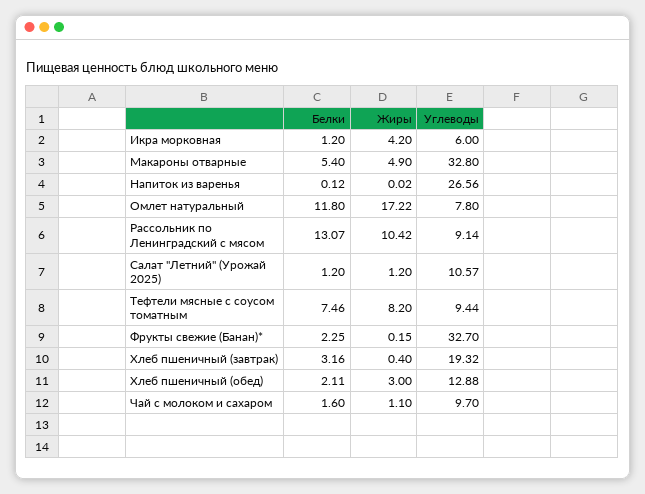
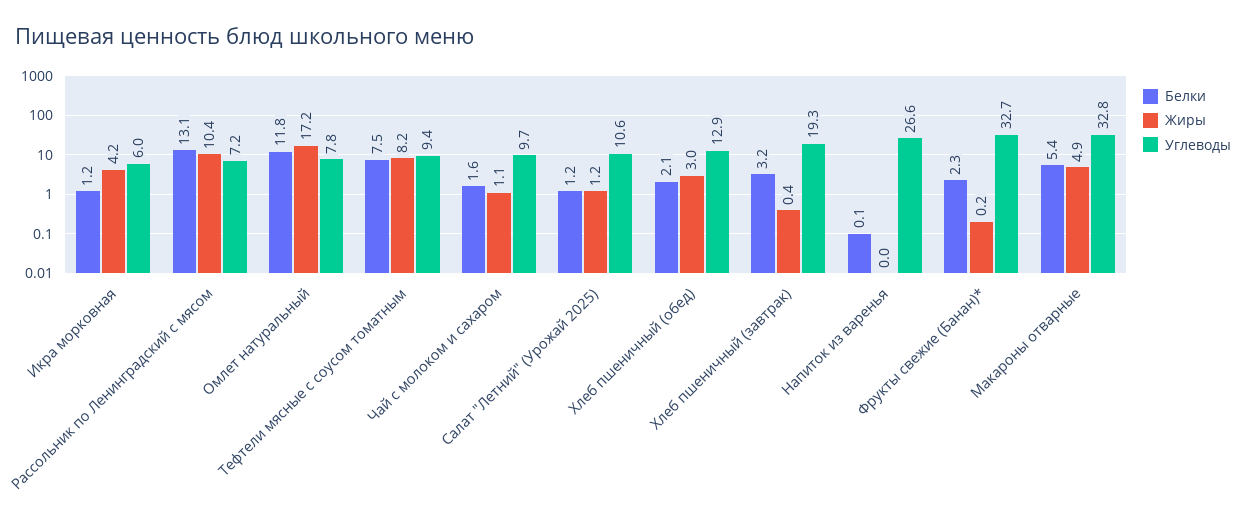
  {
    "Белки": {
      "Икра морковная": 1.2,
      "Макароны отварные": 5.4,
      "Напиток из варенья": 0.12,
      "Омлет натуральный": 11.8,
      "Рассольник по Ленинградский с мясом": 13.07,
      "Салат \"Летний\" (Урожай 2025)": 1.2,
      "Тефтели мясные с соусом томатным": 7.46,
      "Фрукты свежие (Банан)*": 2.25,
      "Хлеб пшеничный (завтрак)": 3.16,
      "Хлеб пшеничный (обед)": 2.11,
      "Чай с молоком и сахаром": 1.6
    },
    "Жиры": {
      "Икра морковная": 4.2,
      "Макароны отварные": 4.9,
      "Напиток из варенья": 0.02,
      "Омлет натуральный": 17.22,
      "Рассольник по Ленинградский с мясом": 10.42,
      "Салат \"Летний\" (Урожай 2025)": 1.2,
      "Тефтели мясные с соусом томатным": 8.2,
      "Фрукты свежие (Банан)*": 0.15,
      "Хлеб пшеничный (завтрак)": 0.4,
      "Хлеб пшеничный (обед)": 3,
      "Чай с молоком и сахаром": 1.1
    },
    "Углеводы": {
      "Икра морковная": 6,
      "Макароны отварные": 32.8,
      "Напиток из варенья": 26.56,
      "Омлет натуральный": 7.8,
-     "Рассольник по Ленинградский с мясом": 9.14,
+     "Рассольник по Ленинградский с мясом": 7.2,
      "Салат \"Летний\" (Урожай 2025)": 10.57,
      "Тефтели мясные с соусом томатным": 9.44,
      "Фрукты свежие (Банан)*": 32.7,
      "Хлеб пшеничный (завтрак)": 19.32,
      "Хлеб пшеничный (обед)": 12.88,
      "Чай с молоком и сахаром": 9.7
    }
  }

